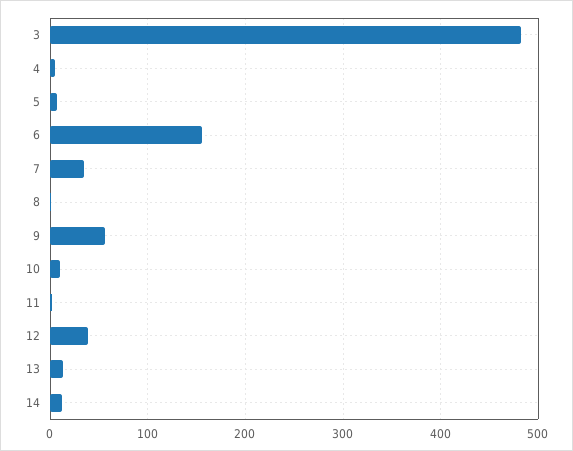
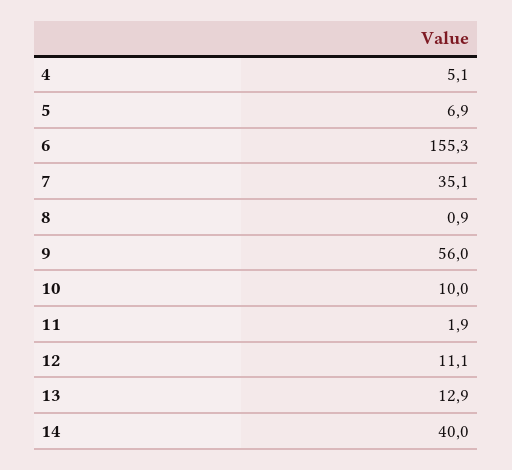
  {
-   "3": 480,
    "4": 5.1,
    "5": 6.9,
    "6": 155.3,
    "7": 35.1,
    "8": 0.9,
    "9": 56,
    "10": 10,
    "11": 1.9,
-   "12": 40,
+   "12": 11.1,
    "13": 12.9,
-   "14": 10
+   "14": 40
  }

